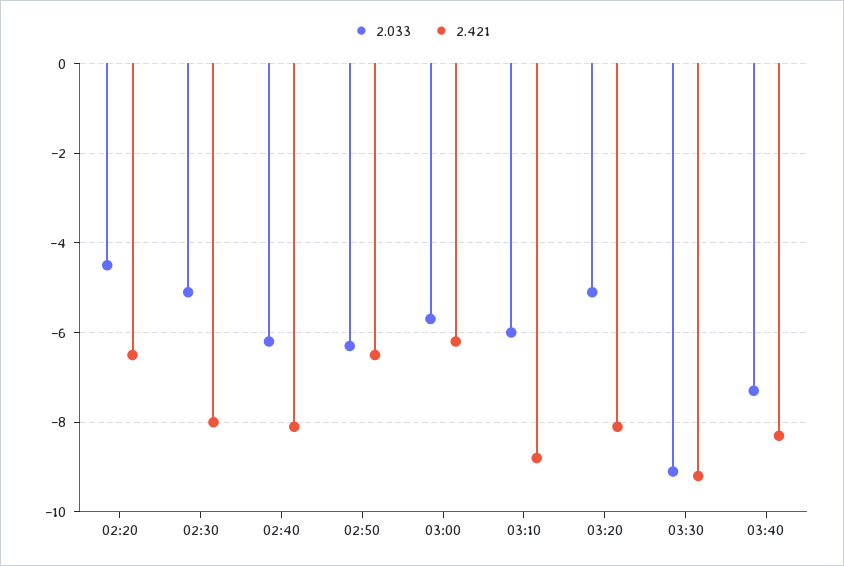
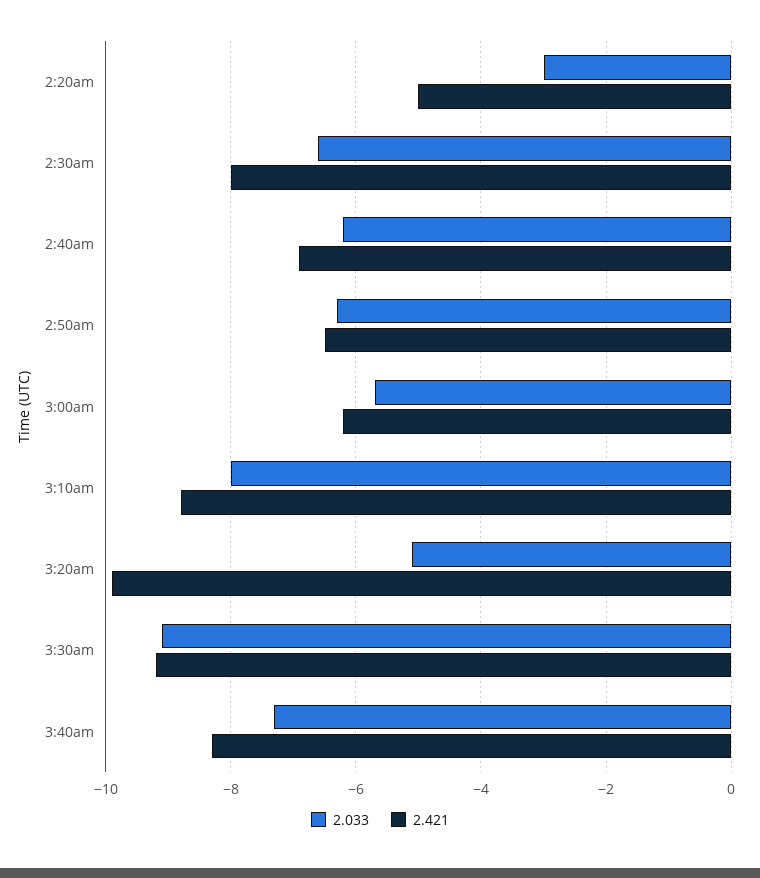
  {
    "2.033": {
-     "02:20": -4.5,
+     "02:20": -3,
-     "02:30": -5,
+     "02:30": -6.5,
      "02:40": -6,
      "02:50": -6.5,
      "03:00": -5.5,
-     "03:10": -6,
+     "03:10": -8,
      "03:20": -5,
      "03:30": -9,
      "03:40": -7.5
    },
    "2.421": {
-     "02:20": -6.5,
+     "02:20": -5,
      "02:30": -8,
-     "02:40": -8,
+     "02:40": -7,
      "02:50": -6.5,
      "03:00": -6,
      "03:10": -9,
-     "03:20": -8,
+     "03:20": -10,
      "03:30": -9,
      "03:40": -8.5
    }
  }

